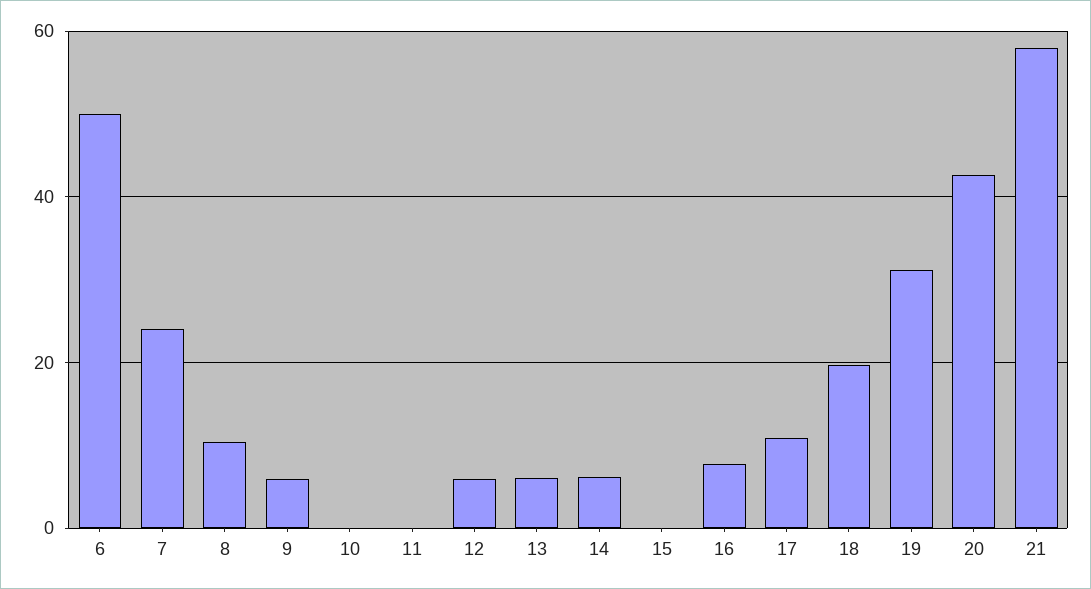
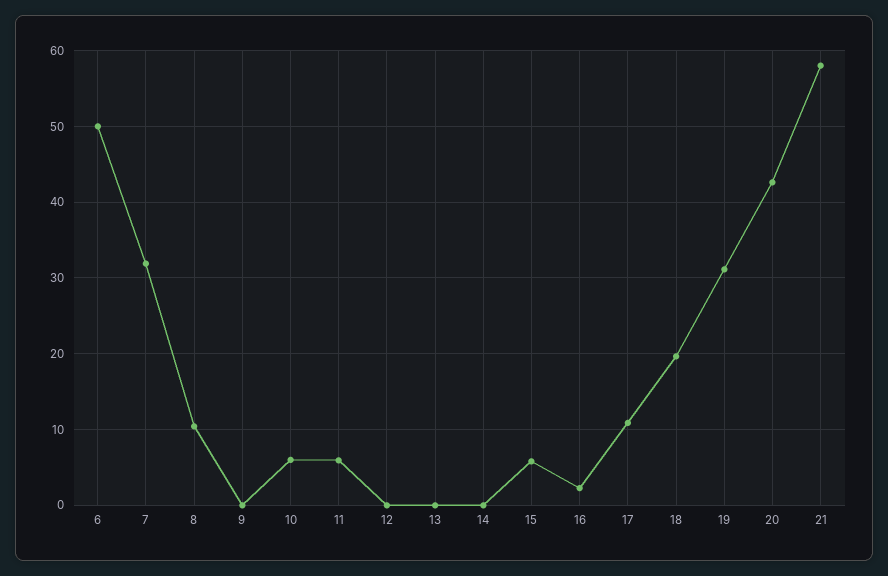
  {
    "6": 50,
-   "7": 24,
+   "7": 32,
    "8": 10,
-   "9": 6,
+   "9": 0,
-   "10": 0,
+   "10": 6,
-   "11": 0,
+   "11": 6,
-   "12": 6,
+   "12": 0,
-   "13": 6,
+   "13": 0,
-   "14": 6,
+   "14": 0,
-   "15": 0,
+   "15": 6,
-   "16": 8,
+   "16": 2,
    "17": 11,
    "18": 20,
    "19": 31,
    "20": 43,
    "21": 58
  }

